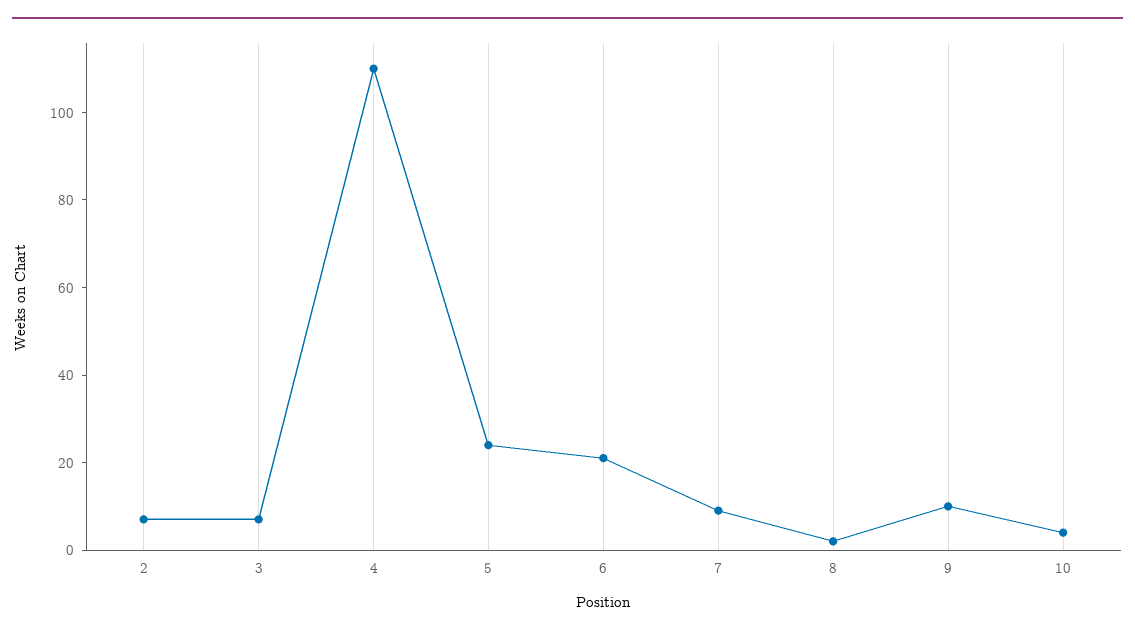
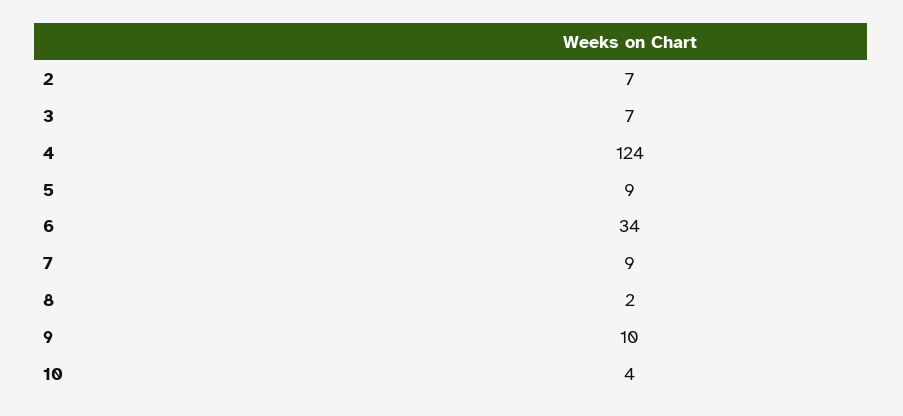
  {
    "2": 7,
    "3": 7,
-   "4": 110,
+   "4": 124,
-   "5": 25,
+   "5": 9,
-   "6": 20,
+   "6": 34,
    "7": 9,
    "8": 2,
    "9": 10,
    "10": 4
  }

